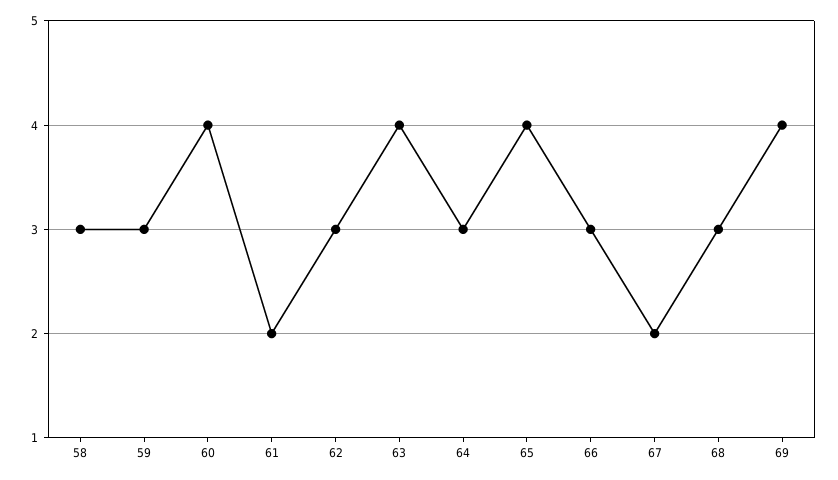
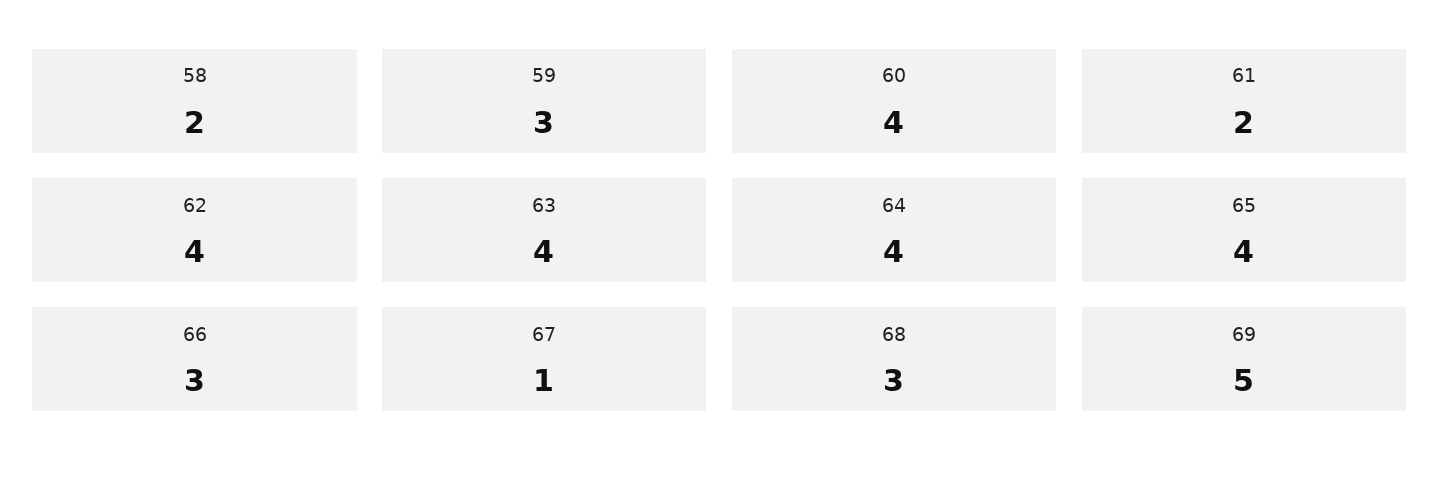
  {
-   "58": 3,
+   "58": 2,
    "59": 3,
    "60": 4,
    "61": 2,
-   "62": 3,
+   "62": 4,
    "63": 4,
-   "64": 3,
+   "64": 4,
    "65": 4,
    "66": 3,
-   "67": 2,
+   "67": 1,
    "68": 3,
-   "69": 4
+   "69": 5
  }

